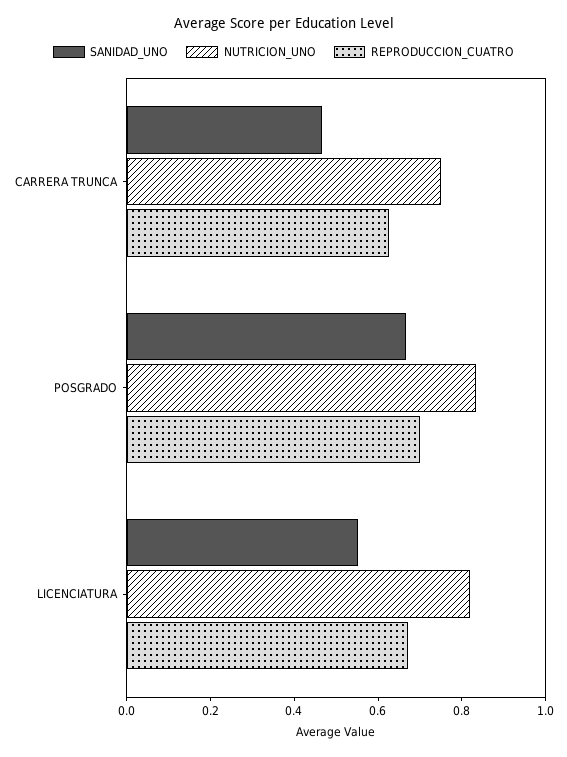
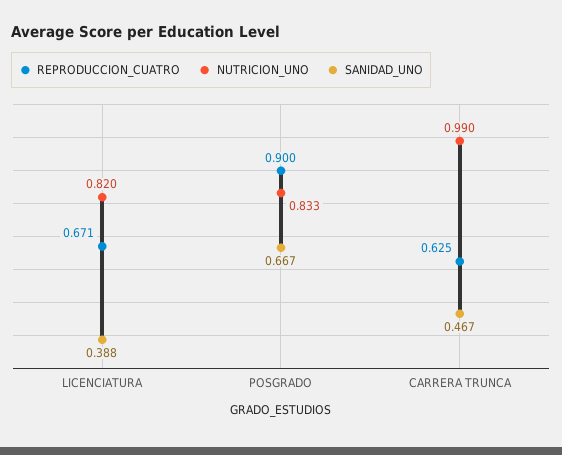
  {
    "SANIDAD_UNO": {
      "CARRERA TRUNCA": 0.467,
      "POSGRADO": 0.667,
-     "LICENCIATURA": 0.55
+     "LICENCIATURA": 0.388
    },
    "NUTRICION_UNO": {
-     "CARRERA TRUNCA": 0.75,
+     "CARRERA TRUNCA": 0.99,
      "POSGRADO": 0.833,
      "LICENCIATURA": 0.82
    },
    "REPRODUCCION_CUATRO": {
      "CARRERA TRUNCA": 0.625,
-     "POSGRADO": 0.7,
+     "POSGRADO": 0.9,
      "LICENCIATURA": 0.671
    }
  }

